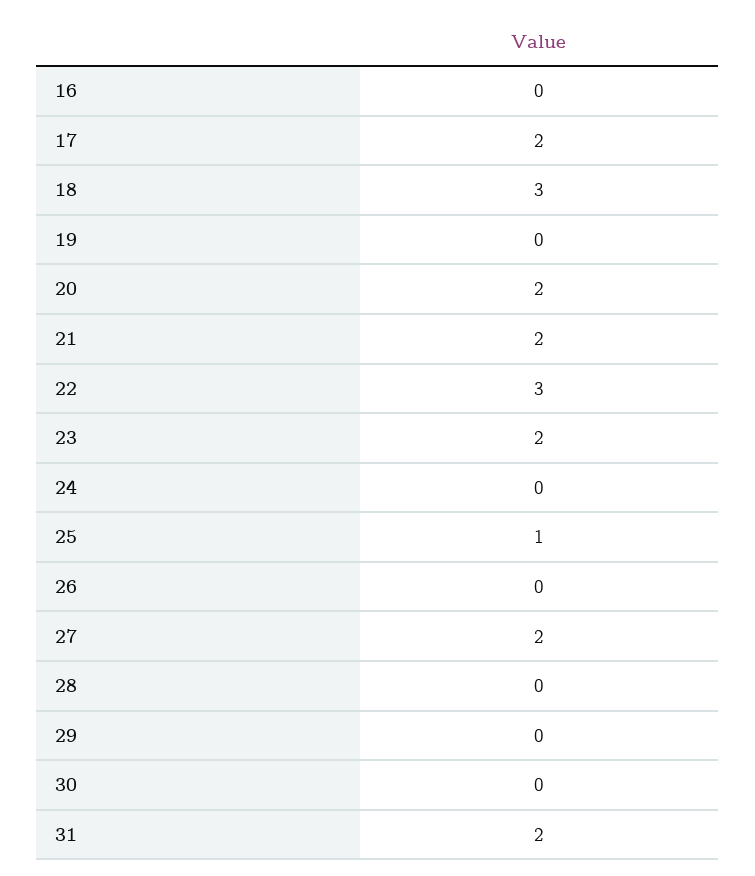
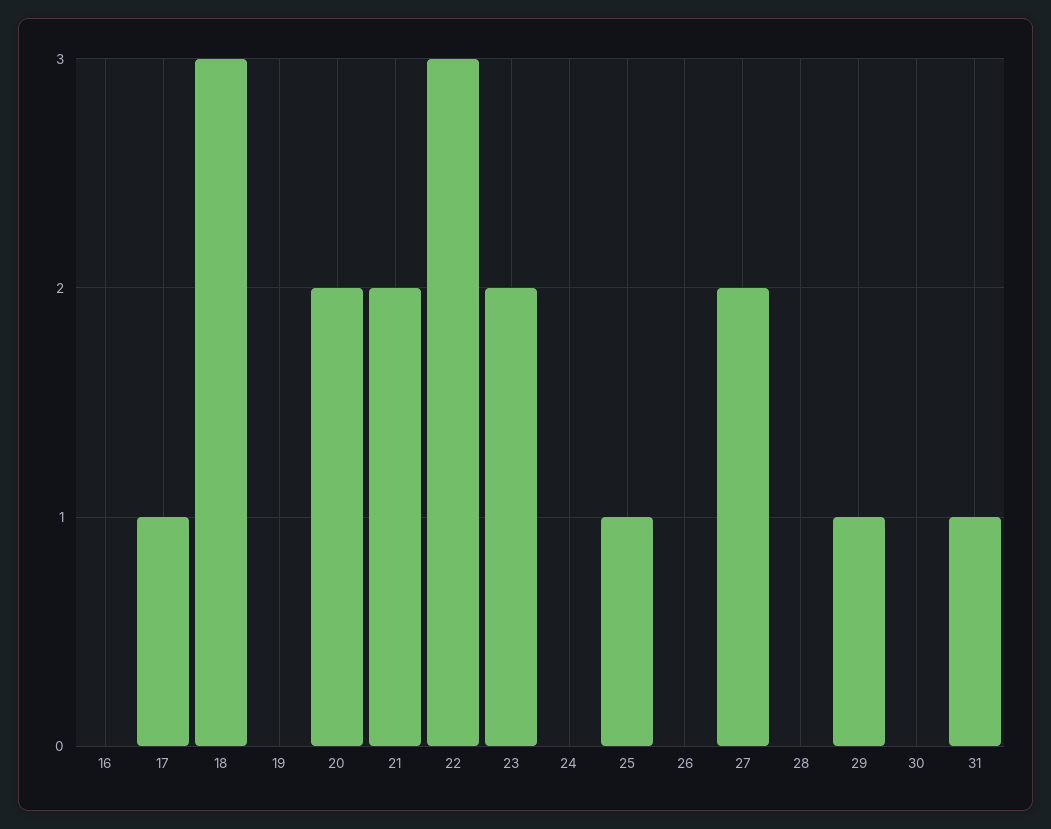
  {
    "16": 0,
-   "17": 2,
+   "17": 1,
    "18": 3,
    "19": 0,
    "20": 2,
    "21": 2,
    "22": 3,
    "23": 2,
    "24": 0,
    "25": 1,
    "26": 0,
    "27": 2,
    "28": 0,
-   "29": 0,
+   "29": 1,
    "30": 0,
-   "31": 2
+   "31": 1
  }

